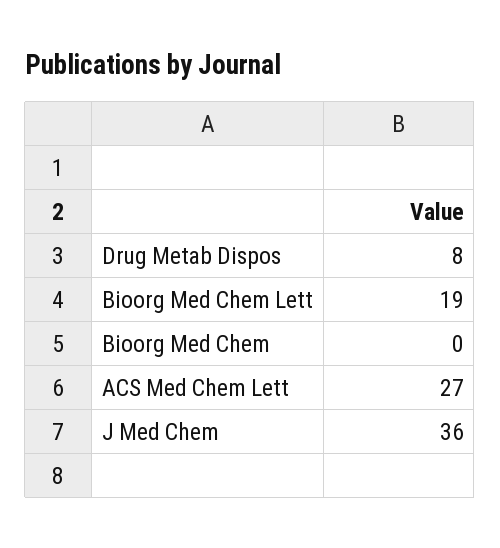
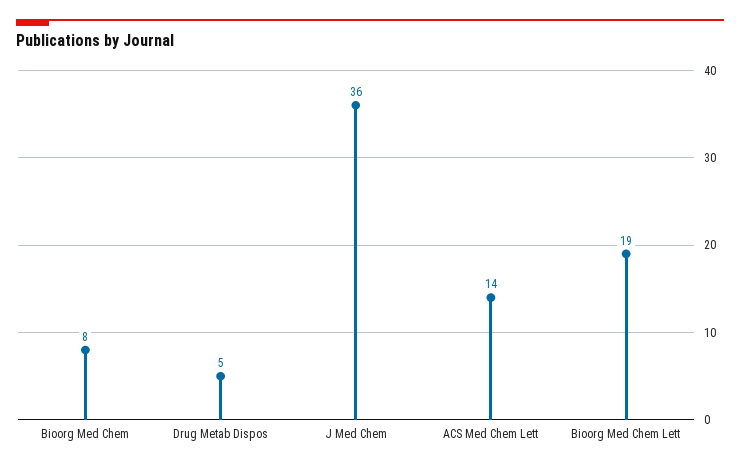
  {
-   "Drug Metab Dispos": 8,
+   "Drug Metab Dispos": 5,
    "Bioorg Med Chem Lett": 19,
-   "Bioorg Med Chem": 0,
+   "Bioorg Med Chem": 8,
-   "ACS Med Chem Lett": 27,
+   "ACS Med Chem Lett": 14,
    "J Med Chem": 36
  }

